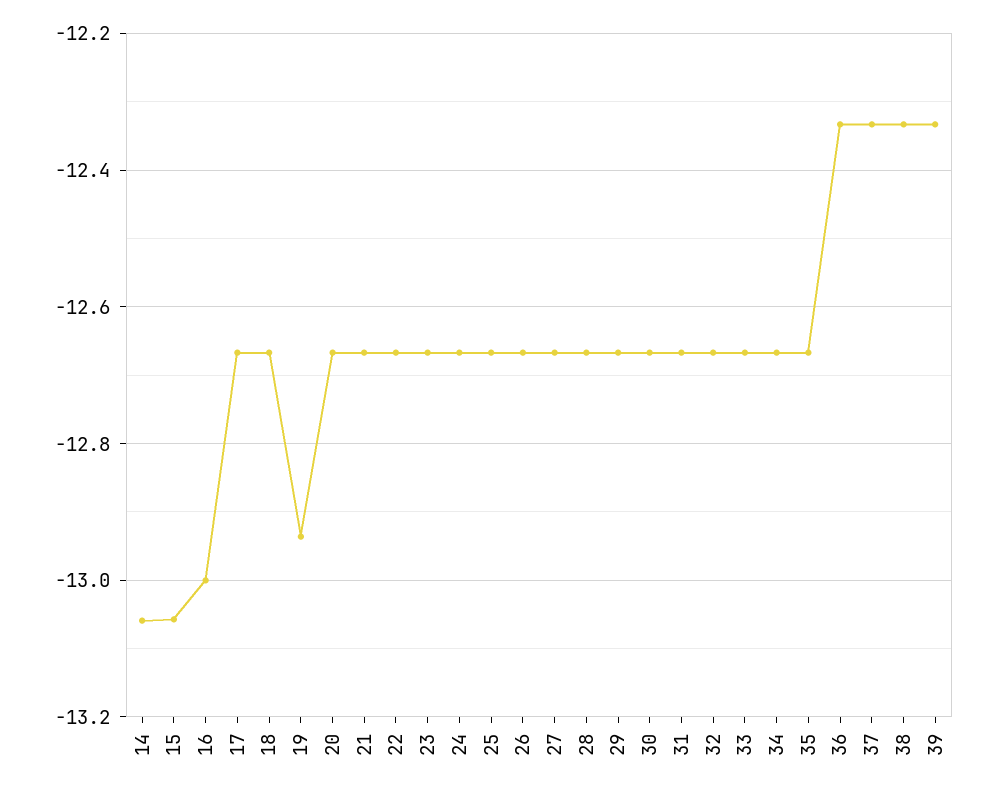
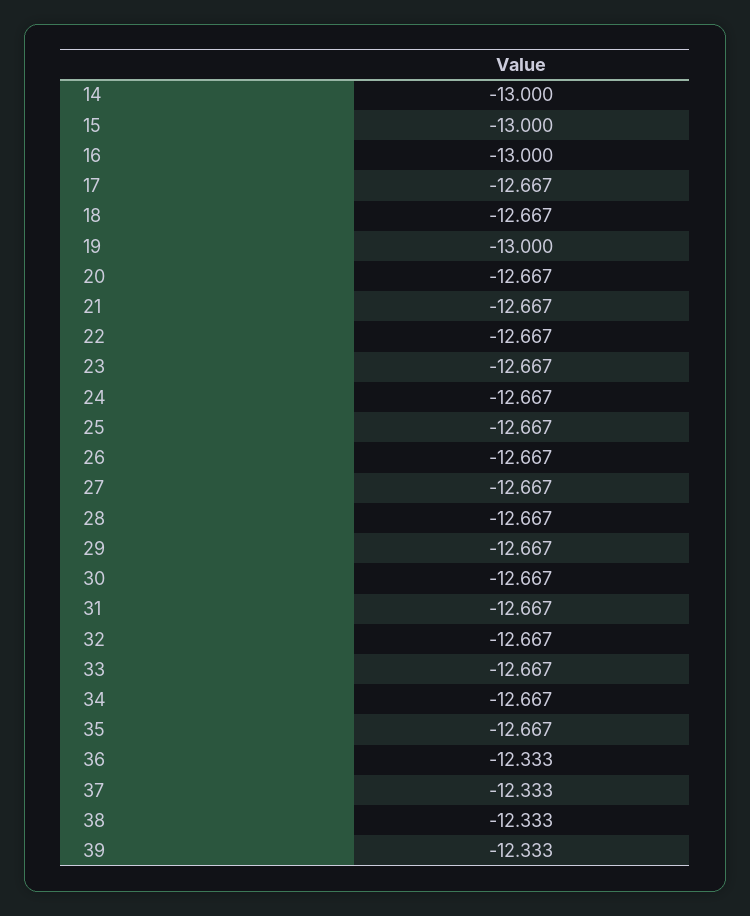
  {
-   "14": -13.06,
+   "14": -13,
-   "15": -13.06,
+   "15": -13,
    "16": -13,
    "17": -12.667,
    "18": -12.667,
-   "19": -12.94,
+   "19": -13,
    "20": -12.667,
    "21": -12.667,
    "22": -12.667,
    "23": -12.667,
    "24": -12.667,
    "25": -12.667,
    "26": -12.667,
    "27": -12.667,
    "28": -12.667,
    "29": -12.667,
    "30": -12.667,
    "31": -12.667,
    "32": -12.667,
    "33": -12.667,
    "34": -12.667,
    "35": -12.667,
    "36": -12.333,
    "37": -12.333,
    "38": -12.333,
    "39": -12.333
  }

